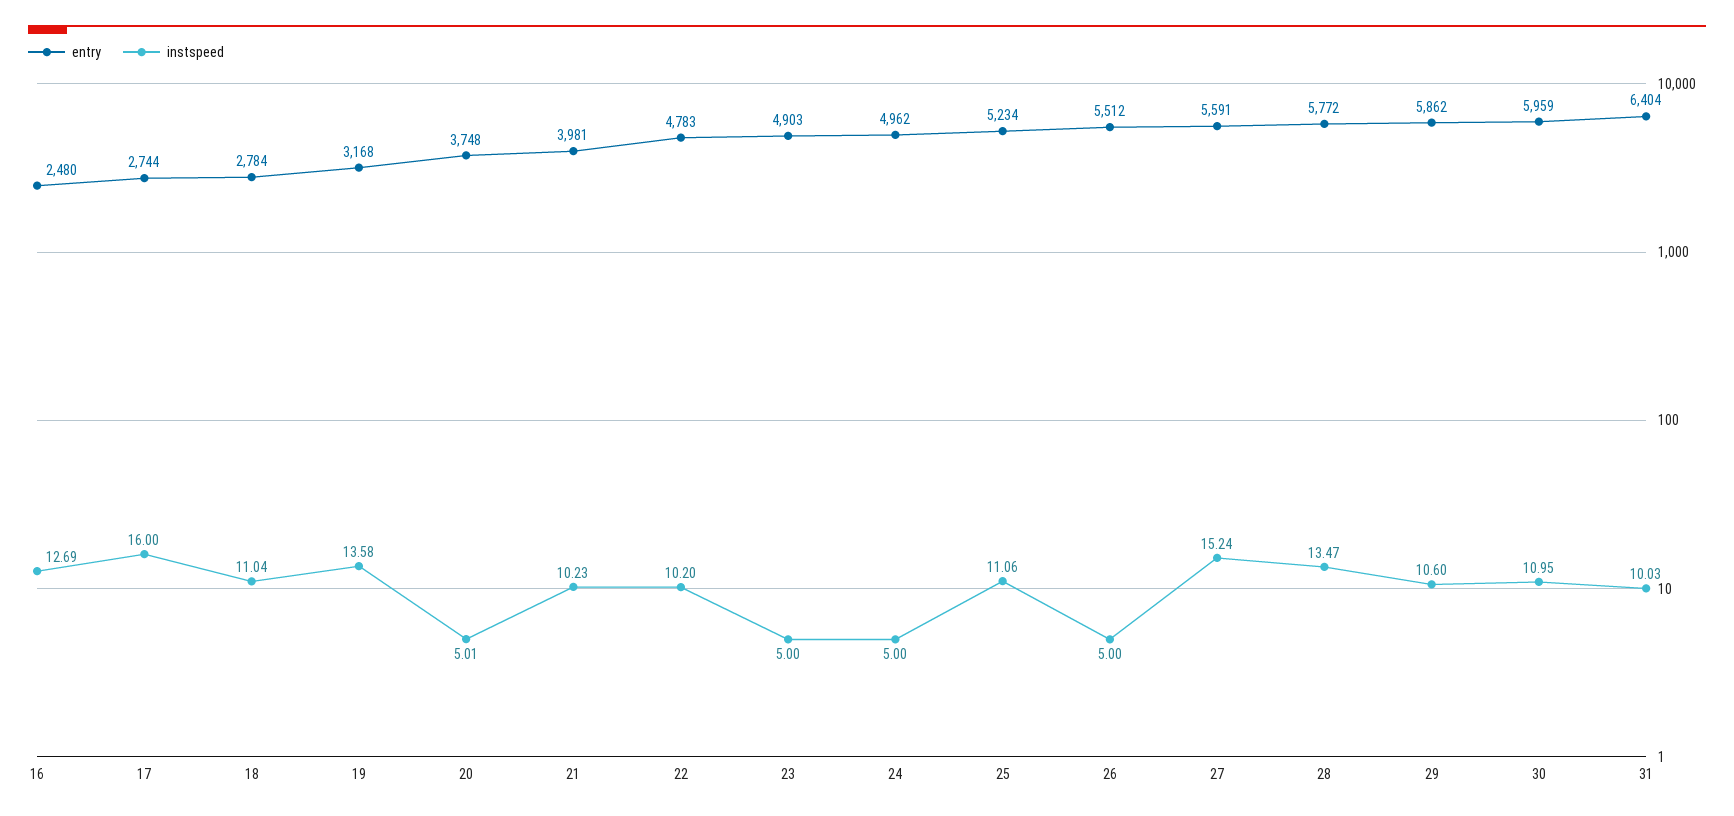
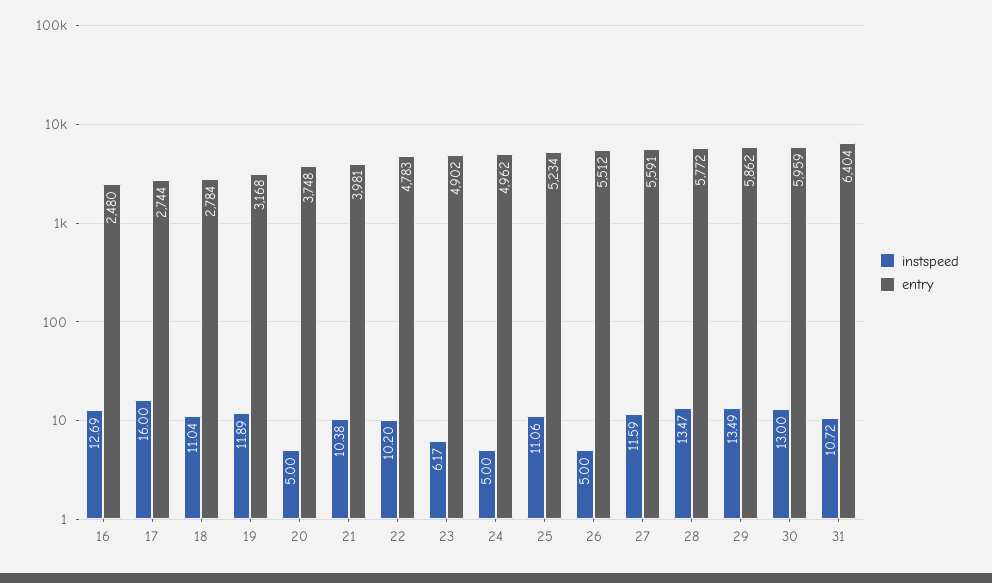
  {
    "entry": {
      "16": 2480,
      "17": 2744,
      "18": 2784,
      "19": 3168,
      "20": 3748,
      "21": 3981,
      "22": 4783,
-     "23": 4903,
+     "23": 4902,
      "24": 4962,
      "25": 5234,
      "26": 5512,
      "27": 5591,
      "28": 5772,
      "29": 5862,
      "30": 5959,
      "31": 6404
    },
    "instspeed": {
      "16": 12.69,
      "17": 16,
      "18": 11.04,
-     "19": 13.58,
+     "19": 11.89,
-     "20": 5.01,
+     "20": 5,
-     "21": 10.23,
+     "21": 10.38,
      "22": 10.2,
-     "23": 5,
+     "23": 6.17,
      "24": 5,
      "25": 11.06,
      "26": 5,
-     "27": 15.24,
+     "27": 11.59,
      "28": 13.47,
-     "29": 10.6,
+     "29": 13.49,
-     "30": 10.95,
+     "30": 13,
-     "31": 10.03
+     "31": 10.72
    }
  }

